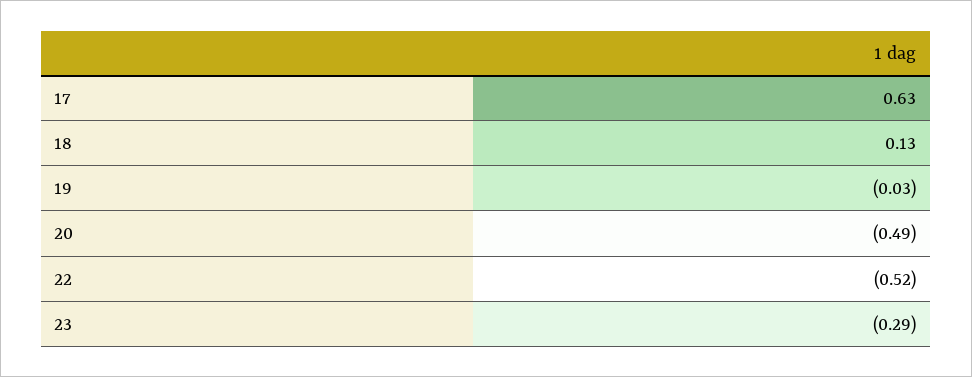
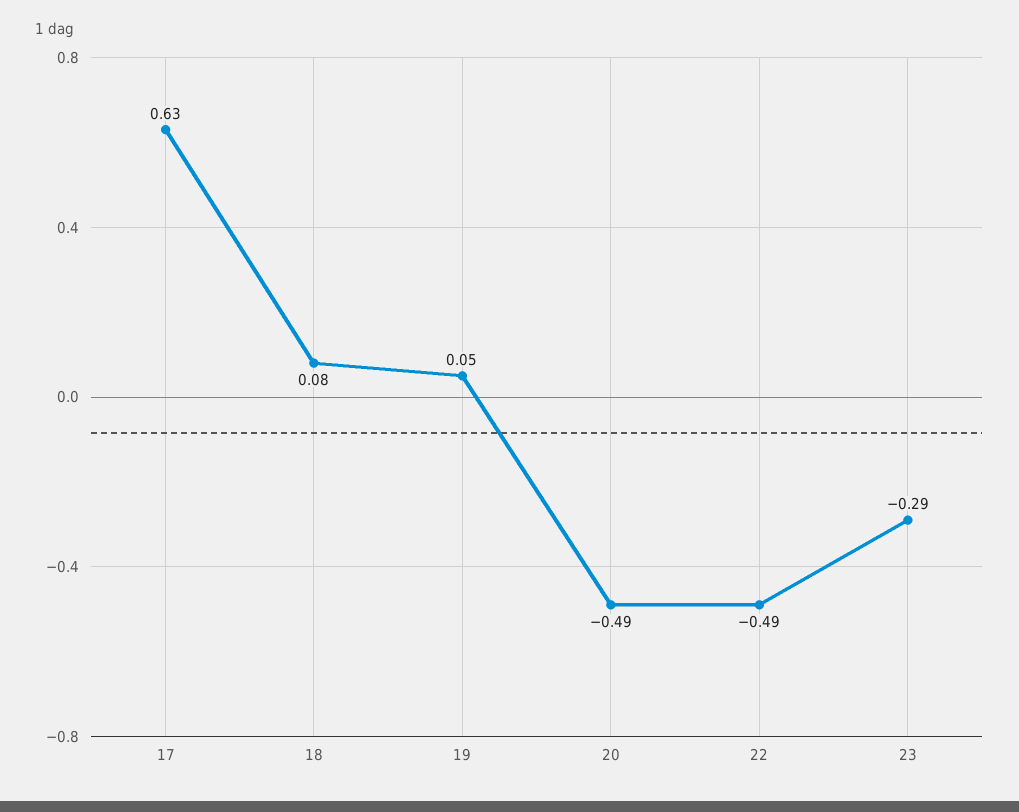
  {
    "17": 0.63,
-   "18": 0.13,
+   "18": 0.08,
-   "19": -0.03,
+   "19": 0.05,
    "20": -0.49,
-   "22": -0.52,
+   "22": -0.49,
    "23": -0.29
  }

